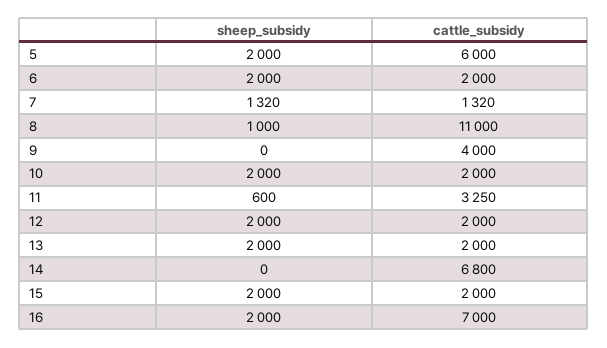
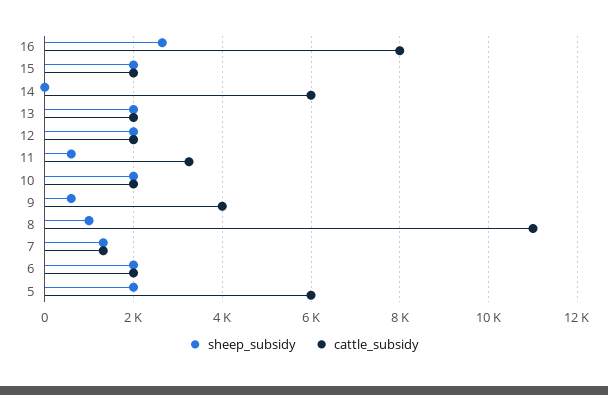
  {
    "sheep_subsidy": {
      "5": 2000,
      "6": 2000,
      "7": 1320,
      "8": 1000,
-     "9": 0,
+     "9": 600,
      "10": 2000,
      "11": 600,
      "12": 2000,
      "13": 2000,
      "14": 0,
      "15": 2000,
-     "16": 2000
+     "16": 2600
    },
    "cattle_subsidy": {
      "5": 6000,
      "6": 2000,
      "7": 1320,
      "8": 11000,
      "9": 4000,
      "10": 2000,
      "11": 3250,
      "12": 2000,
      "13": 2000,
-     "14": 6800,
+     "14": 6000,
      "15": 2000,
-     "16": 7000
+     "16": 8000
    }
  }

